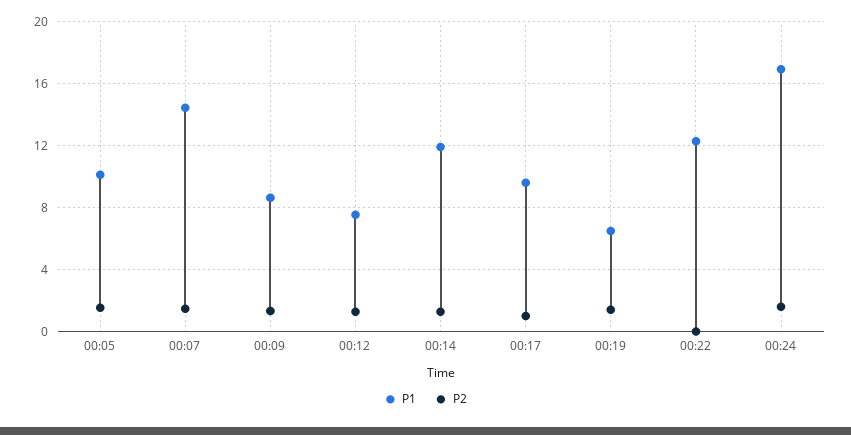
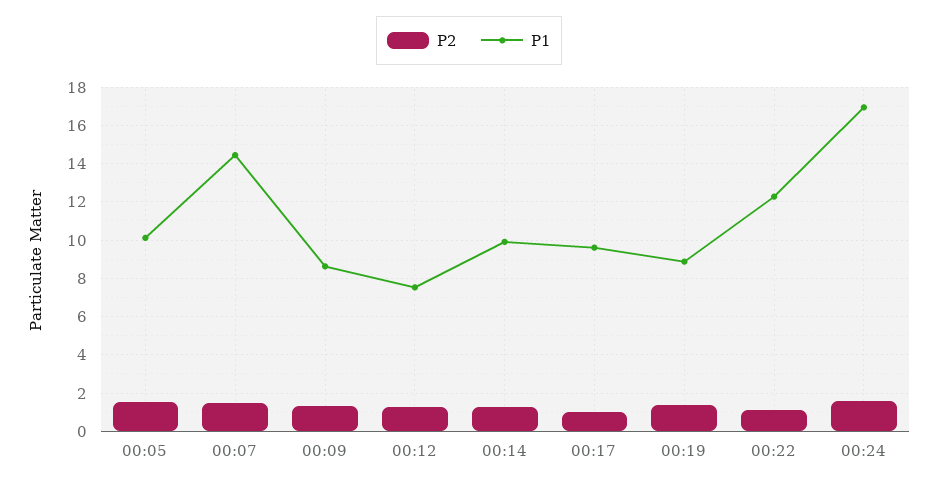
  {
    "P1": {
      "00:05": 10,
      "00:07": 14.5,
      "00:09": 8.5,
      "00:12": 7.5,
-     "00:14": 12,
+     "00:14": 10,
      "00:17": 9.5,
-     "00:19": 6.5,
+     "00:19": 9,
      "00:22": 12.5,
      "00:24": 17
    },
    "P2": {
      "00:05": 1.5,
      "00:07": 1.5,
      "00:09": 1.5,
      "00:12": 1.5,
      "00:14": 1.5,
      "00:17": 1,
      "00:19": 1.5,
-     "00:22": 0,
+     "00:22": 1,
      "00:24": 1.5
    }
  }

